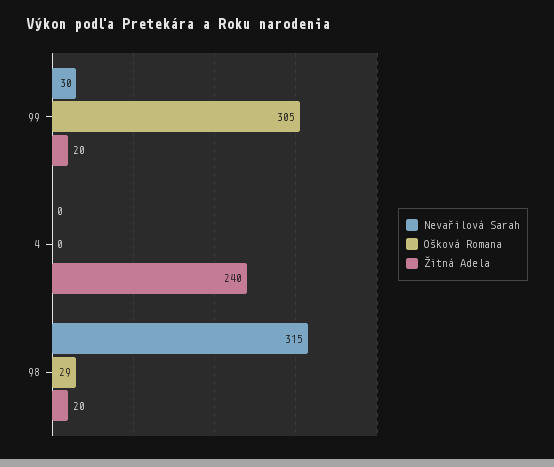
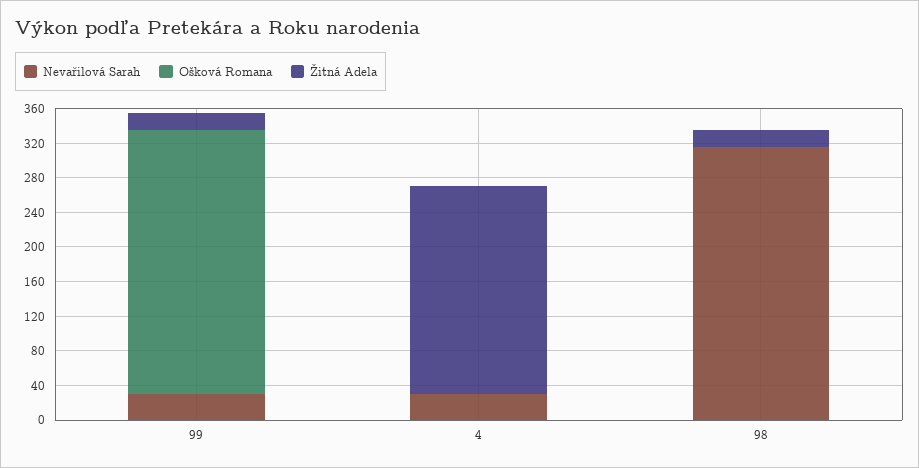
  {
    "Nevařilová Sarah": {
      "99": 30,
-     "4": 0,
+     "4": 30,
      "98": 315
    },
    "Ošková Romana": {
      "99": 305,
      "4": 0,
-     "98": 29
+     "98": 0
    },
    "Žitná Adela": {
      "99": 20,
      "4": 240,
      "98": 20
    }
  }

